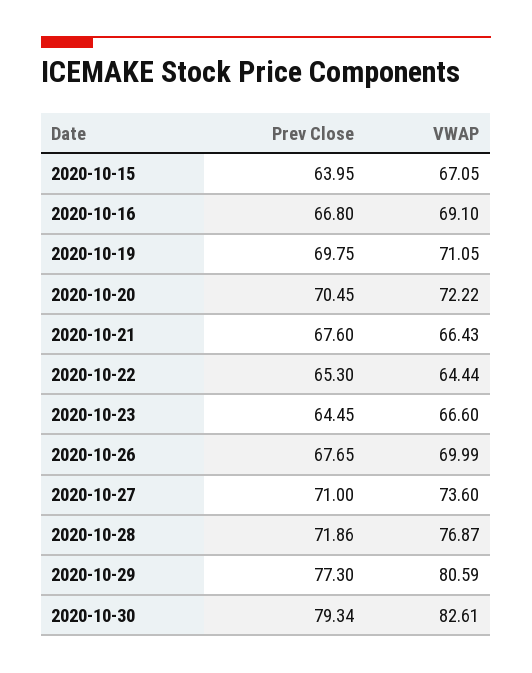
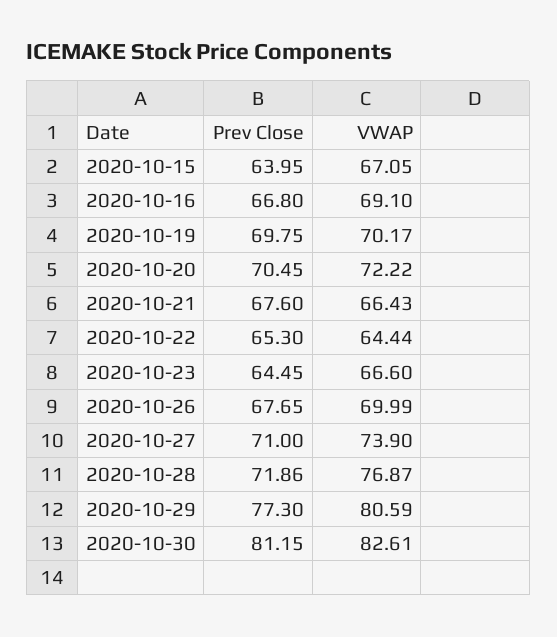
  {
    "Prev Close": {
      "2020-10-15": 63.95,
      "2020-10-16": 66.8,
      "2020-10-19": 69.75,
      "2020-10-20": 70.45,
      "2020-10-21": 67.6,
      "2020-10-22": 65.3,
      "2020-10-23": 64.45,
      "2020-10-26": 67.65,
      "2020-10-27": 71,
      "2020-10-28": 71.86,
      "2020-10-29": 77.3,
-     "2020-10-30": 79.34
+     "2020-10-30": 81.15
    },
    "VWAP": {
      "2020-10-15": 67.05,
      "2020-10-16": 69.1,
-     "2020-10-19": 71.05,
+     "2020-10-19": 70.17,
      "2020-10-20": 72.22,
      "2020-10-21": 66.43,
      "2020-10-22": 64.44,
      "2020-10-23": 66.6,
      "2020-10-26": 69.99,
-     "2020-10-27": 73.6,
+     "2020-10-27": 73.9,
      "2020-10-28": 76.87,
      "2020-10-29": 80.59,
      "2020-10-30": 82.61
    }
  }

